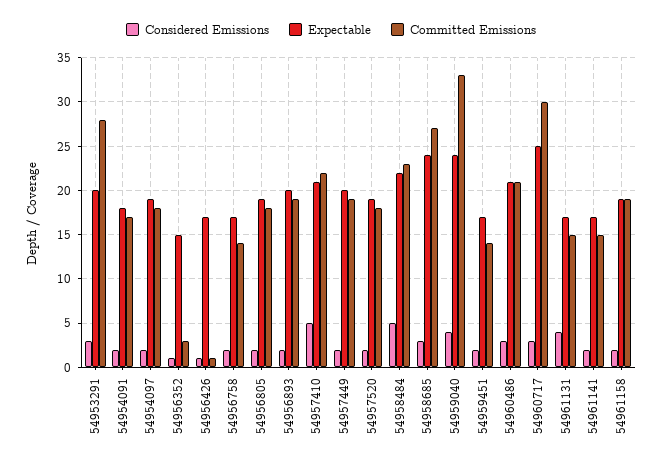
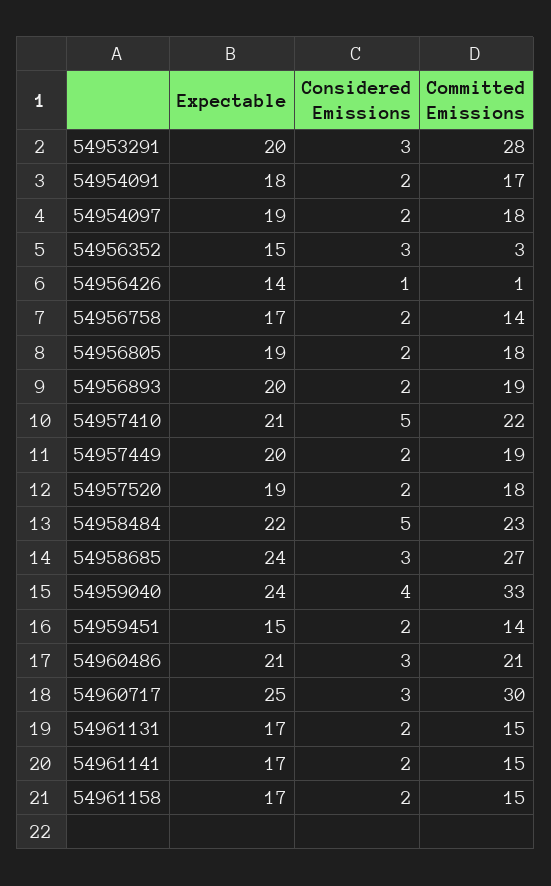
  {
    "Considered Emissions": {
      "54953291": 3,
      "54954091": 2,
      "54954097": 2,
-     "54956352": 1,
+     "54956352": 3,
      "54956426": 1,
      "54956758": 2,
      "54956805": 2,
      "54956893": 2,
      "54957410": 5,
      "54957449": 2,
      "54957520": 2,
      "54958484": 5,
      "54958685": 3,
      "54959040": 4,
      "54959451": 2,
      "54960486": 3,
      "54960717": 3,
-     "54961131": 4,
+     "54961131": 2,
      "54961141": 2,
      "54961158": 2
    },
    "Expectable": {
      "54953291": 20,
      "54954091": 18,
      "54954097": 19,
      "54956352": 15,
-     "54956426": 17,
+     "54956426": 14,
      "54956758": 17,
      "54956805": 19,
      "54956893": 20,
      "54957410": 21,
      "54957449": 20,
      "54957520": 19,
      "54958484": 22,
      "54958685": 24,
      "54959040": 24,
-     "54959451": 17,
+     "54959451": 15,
      "54960486": 21,
      "54960717": 25,
      "54961131": 17,
      "54961141": 17,
-     "54961158": 19
+     "54961158": 17
    },
    "Committed Emissions": {
      "54953291": 28,
      "54954091": 17,
      "54954097": 18,
      "54956352": 3,
      "54956426": 1,
      "54956758": 14,
      "54956805": 18,
      "54956893": 19,
      "54957410": 22,
      "54957449": 19,
      "54957520": 18,
      "54958484": 23,
      "54958685": 27,
      "54959040": 33,
      "54959451": 14,
      "54960486": 21,
      "54960717": 30,
      "54961131": 15,
      "54961141": 15,
-     "54961158": 19
+     "54961158": 15
    }
  }

